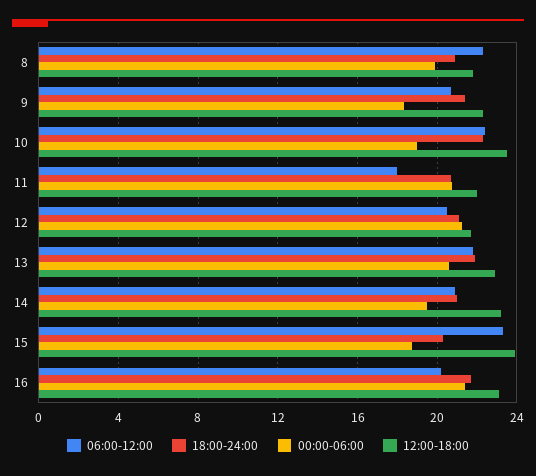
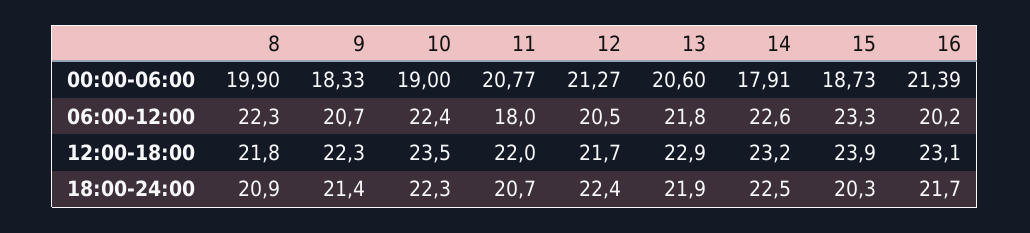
  {
    "06:00-12:00": {
      "8": 22.3,
      "9": 20.7,
      "10": 22.4,
      "11": 18,
      "12": 20.5,
      "13": 21.8,
-     "14": 21,
+     "14": 22.6,
      "15": 23.3,
      "16": 20.2
    },
    "18:00-24:00": {
      "8": 20.9,
      "9": 21.4,
      "10": 22.3,
      "11": 20.7,
-     "12": 21,
+     "12": 22.4,
      "13": 21.9,
-     "14": 21,
+     "14": 22.5,
      "15": 20.3,
      "16": 21.7
    },
    "00:00-06:00": {
      "8": 19.9,
      "9": 18.33,
      "10": 19,
      "11": 20.77,
      "12": 21.27,
      "13": 20.6,
-     "14": 19.5,
+     "14": 17.91,
      "15": 18.73,
      "16": 21.39
    },
    "12:00-18:00": {
      "8": 21.8,
      "9": 22.3,
      "10": 23.5,
      "11": 22,
      "12": 21.7,
      "13": 22.9,
      "14": 23.2,
      "15": 23.9,
      "16": 23.1
    }
  }

